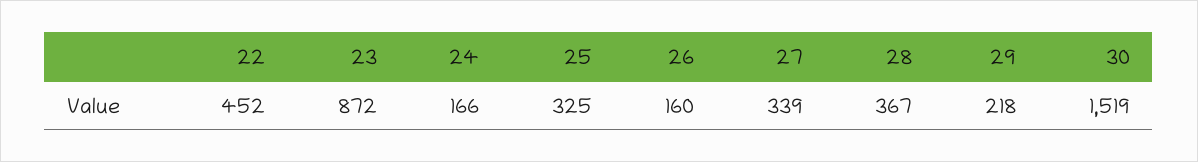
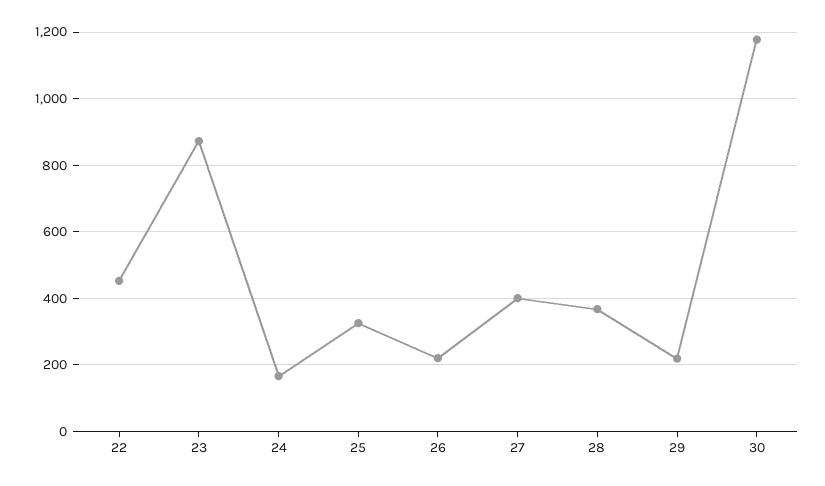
  {
    "22": 452,
    "23": 872,
    "24": 166,
    "25": 325,
-   "26": 160,
+   "26": 220,
-   "27": 339,
+   "27": 400,
    "28": 367,
    "29": 218,
-   "30": 1519
+   "30": 1180
  }

